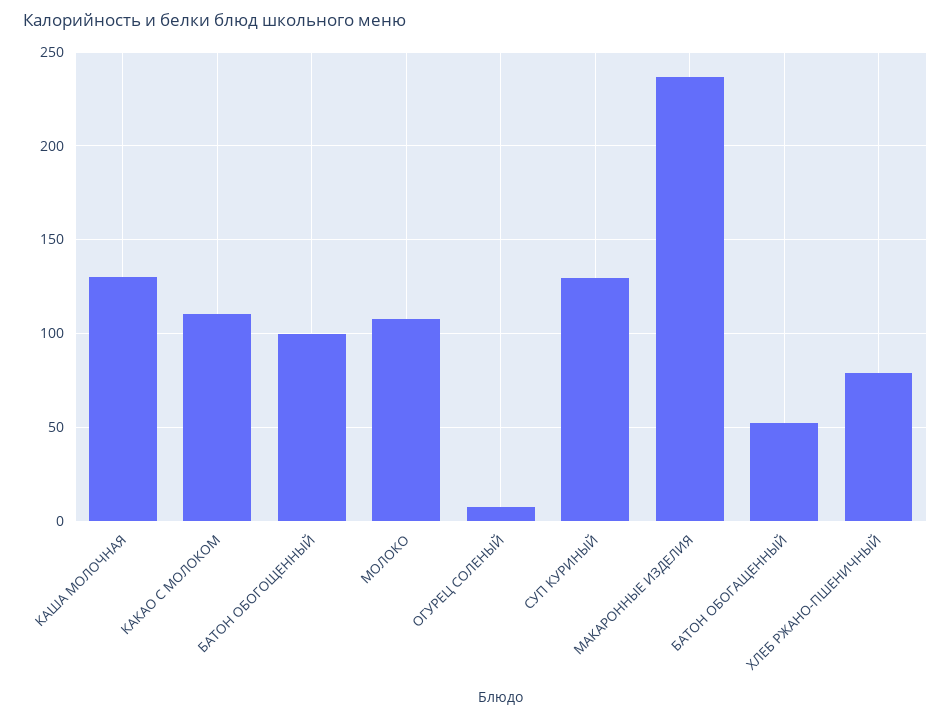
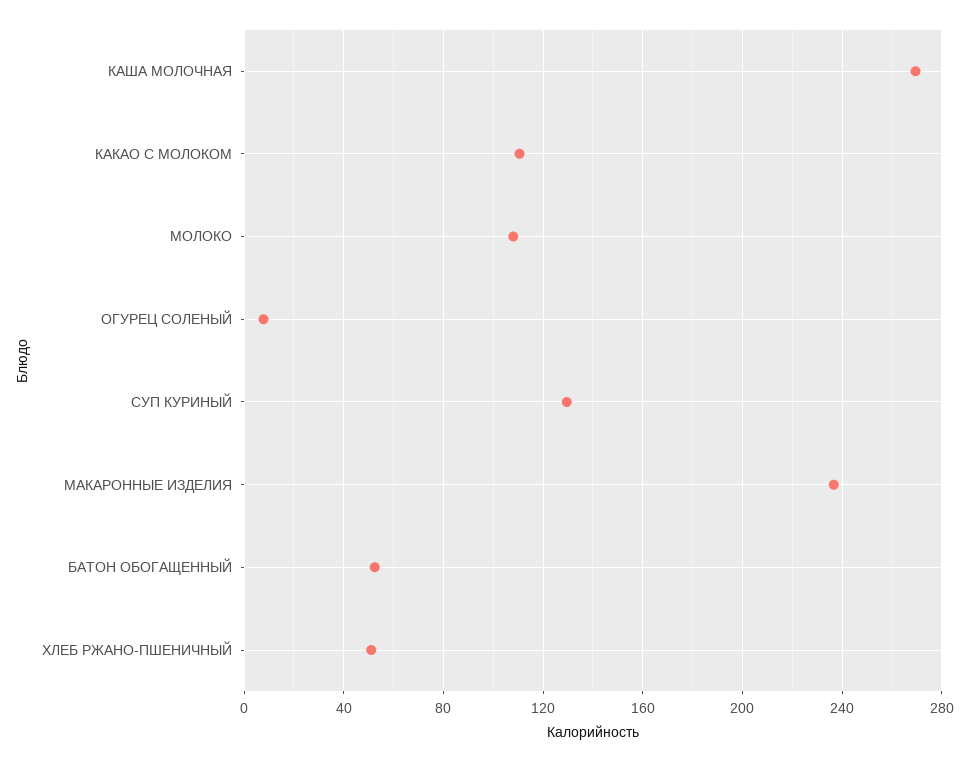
  {
-   "КАША МОЛОЧНАЯ": 130,
+   "КАША МОЛОЧНАЯ": 270,
    "КАКАО С МОЛОКОМ": 110,
-   "БАТОН ОБОГОЩЕННЫЙ": 100,
    "МОЛОКО": 110,
    "ОГУРЕЦ СОЛЕНЫЙ": 10,
    "СУП КУРИНЫЙ": 130,
    "МАКАРОННЫЕ ИЗДЕЛИЯ": 235,
    "БАТОН ОБОГАЩЕННЫЙ": 50,
-   "ХЛЕБ РЖАНО-ПШЕНИЧНЫЙ": 80
+   "ХЛЕБ РЖАНО-ПШЕНИЧНЫЙ": 50
  }

